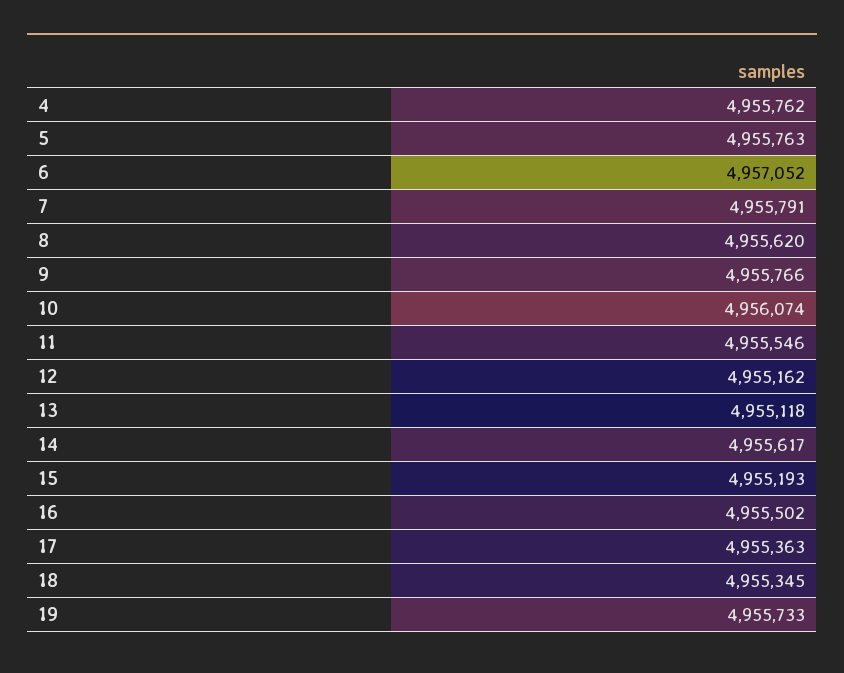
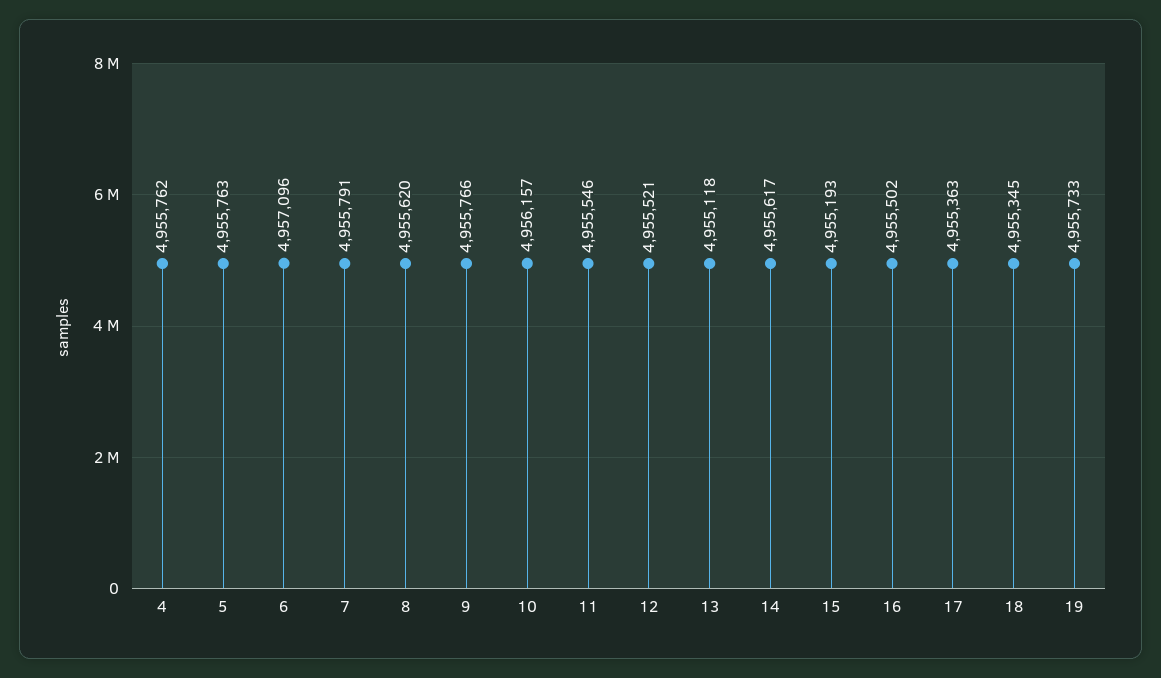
  {
    "4": 4955762,
    "5": 4955763,
-   "6": 4957052,
+   "6": 4957096,
    "7": 4955791,
    "8": 4955620,
    "9": 4955766,
-   "10": 4956074,
+   "10": 4956157,
    "11": 4955546,
-   "12": 4955162,
+   "12": 4955521,
    "13": 4955118,
    "14": 4955617,
    "15": 4955193,
    "16": 4955502,
    "17": 4955363,
    "18": 4955345,
    "19": 4955733
  }

